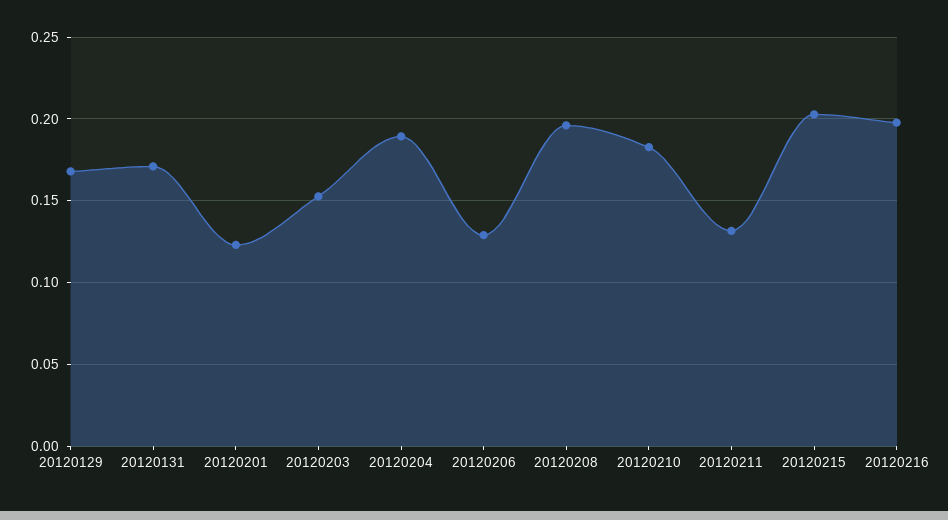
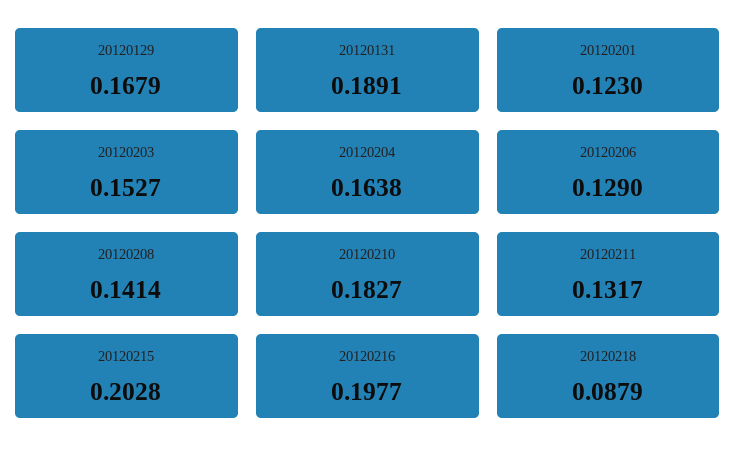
  {
    "20120129": 0.1679,
-   "20120131": 0.17,
+   "20120131": 0.1891,
    "20120201": 0.123,
    "20120203": 0.1527,
-   "20120204": 0.19,
+   "20120204": 0.1638,
    "20120206": 0.129,
-   "20120208": 0.195,
+   "20120208": 0.1414,
    "20120210": 0.1827,
    "20120211": 0.1317,
    "20120215": 0.2028,
-   "20120216": 0.1977
+   "20120216": 0.1977,
+   "20120218": 0.0879
  }

